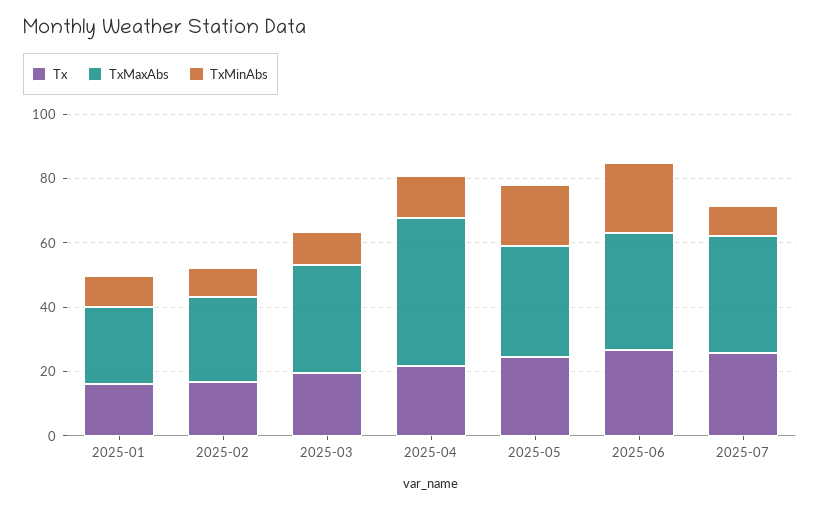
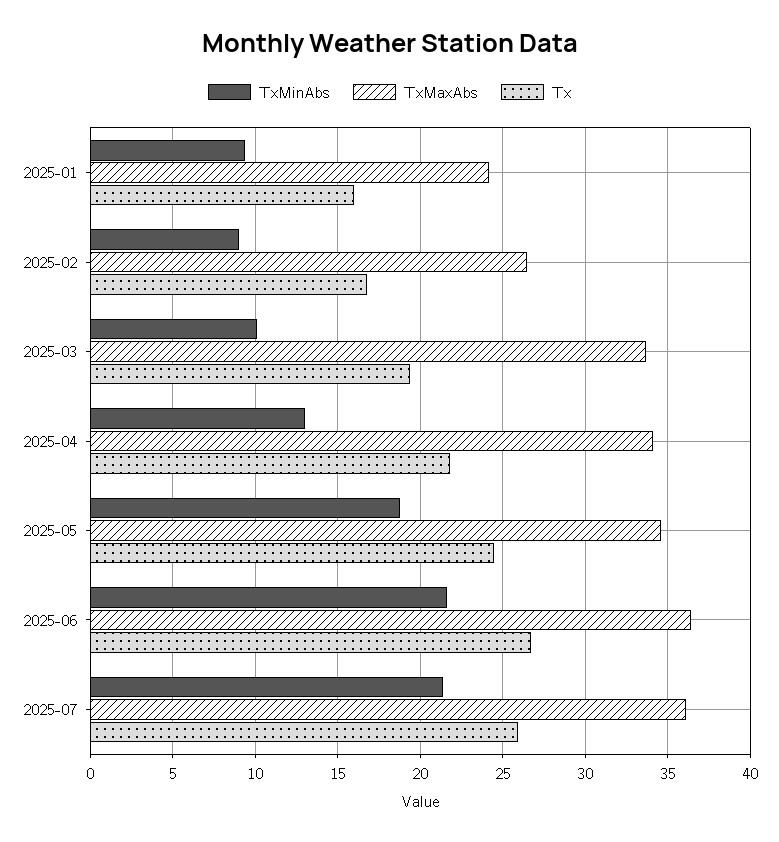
  {
    "Tx": {
      "2025-01": 16,
      "2025-02": 17,
      "2025-03": 19.5,
      "2025-04": 22,
      "2025-05": 24.5,
      "2025-06": 26.5,
      "2025-07": 26
    },
    "TxMaxAbs": {
      "2025-01": 24,
      "2025-02": 26.5,
      "2025-03": 33.5,
-     "2025-04": 45,
+     "2025-04": 34,
      "2025-05": 34.5,
      "2025-06": 36.5,
      "2025-07": 36
    },
    "TxMinAbs": {
      "2025-01": 9.5,
      "2025-02": 9,
      "2025-03": 10,
      "2025-04": 13,
      "2025-05": 19,
      "2025-06": 21.5,
-     "2025-07": 10
+     "2025-07": 21.5
    }
  }

